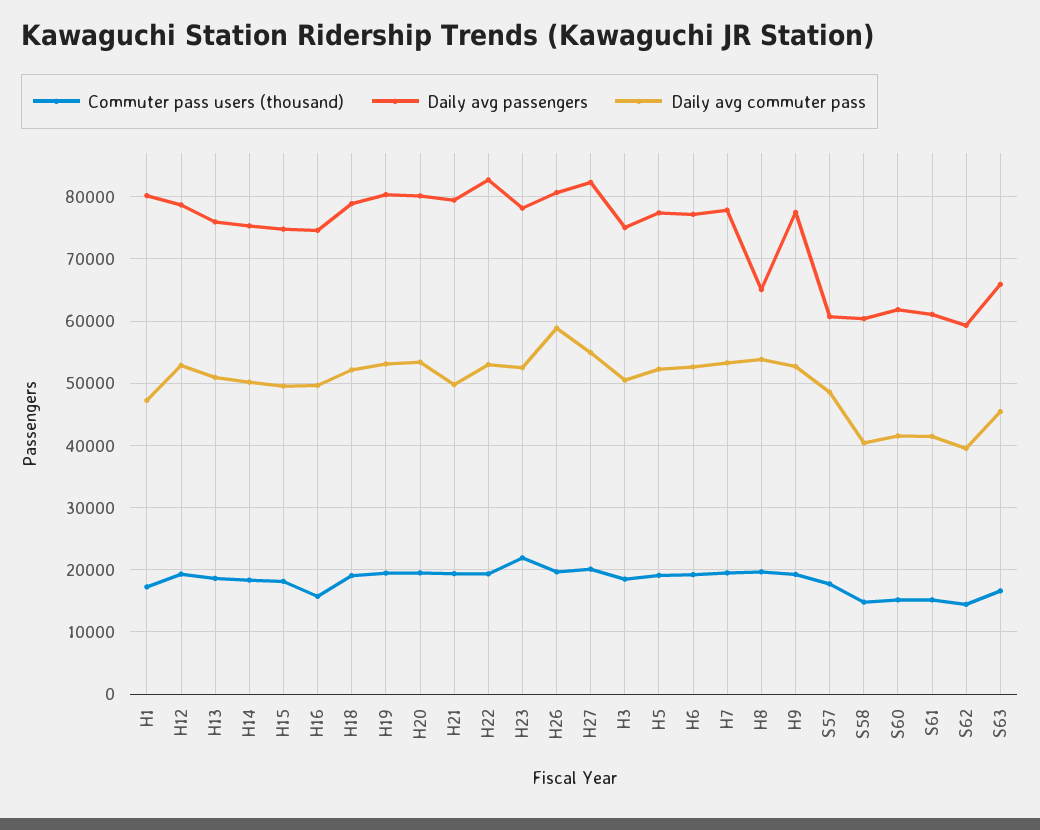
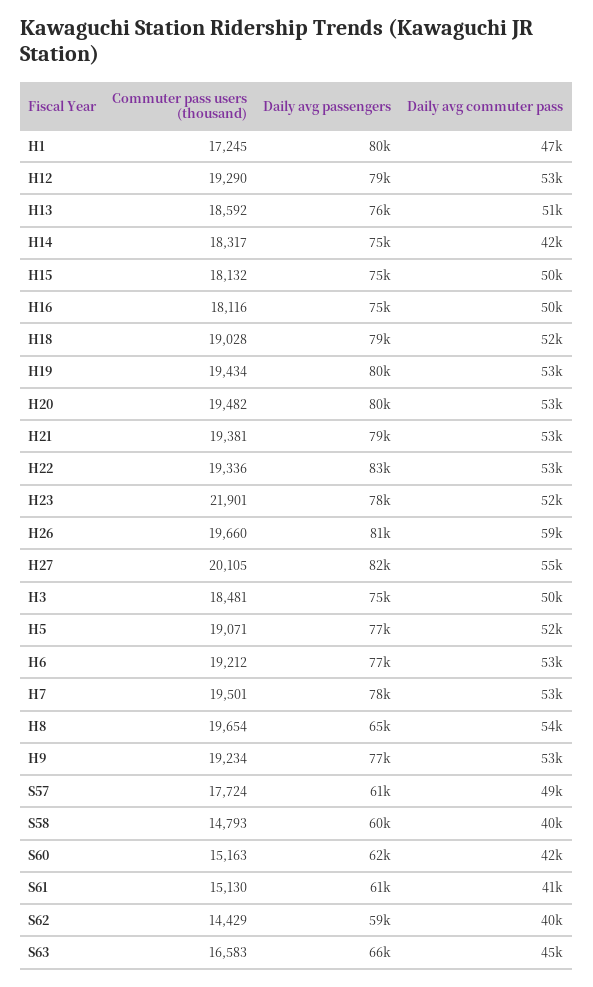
  {
    "Commuter pass users (thousand)": {
      "H1": 17245,
      "H12": 19290,
      "H13": 18592,
      "H14": 18317,
      "H15": 18132,
-     "H16": 16000,
+     "H16": 18116,
      "H18": 19028,
      "H19": 19434,
      "H20": 19482,
      "H21": 19381,
      "H22": 19336,
      "H23": 21901,
      "H26": 19660,
      "H27": 20105,
      "H3": 18481,
      "H5": 19071,
      "H6": 19212,
      "H7": 19501,
      "H8": 19654,
      "H9": 19234,
      "S57": 17724,
      "S58": 14793,
      "S60": 15163,
      "S61": 15130,
      "S62": 14429,
      "S63": 16583
    },
    "Daily avg passengers": {
      "H1": 80000,
      "H12": 79000,
      "H13": 76000,
      "H14": 75000,
      "H15": 75000,
      "H16": 75000,
      "H18": 79000,
      "H19": 80000,
      "H20": 80000,
      "H21": 79000,
      "H22": 83000,
      "H23": 78000,
      "H26": 81000,
      "H27": 82000,
      "H3": 75000,
      "H5": 77000,
      "H6": 77000,
      "H7": 78000,
      "H8": 65000,
      "H9": 77000,
      "S57": 61000,
      "S58": 60000,
      "S60": 62000,
      "S61": 61000,
      "S62": 59000,
      "S63": 66000
    },
    "Daily avg commuter pass": {
      "H1": 47000,
      "H12": 53000,
      "H13": 51000,
-     "H14": 50000,
+     "H14": 42000,
      "H15": 50000,
      "H16": 50000,
      "H18": 52000,
      "H19": 53000,
      "H20": 53000,
-     "H21": 50000,
+     "H21": 53000,
      "H22": 53000,
      "H23": 52000,
      "H26": 59000,
      "H27": 55000,
      "H3": 50000,
      "H5": 52000,
      "H6": 53000,
      "H7": 53000,
      "H8": 54000,
      "H9": 53000,
      "S57": 49000,
      "S58": 40000,
      "S60": 42000,
      "S61": 41000,
      "S62": 40000,
      "S63": 45000
    }
  }

